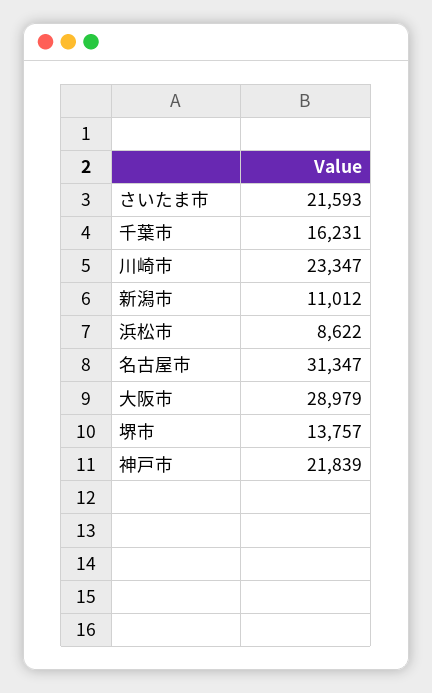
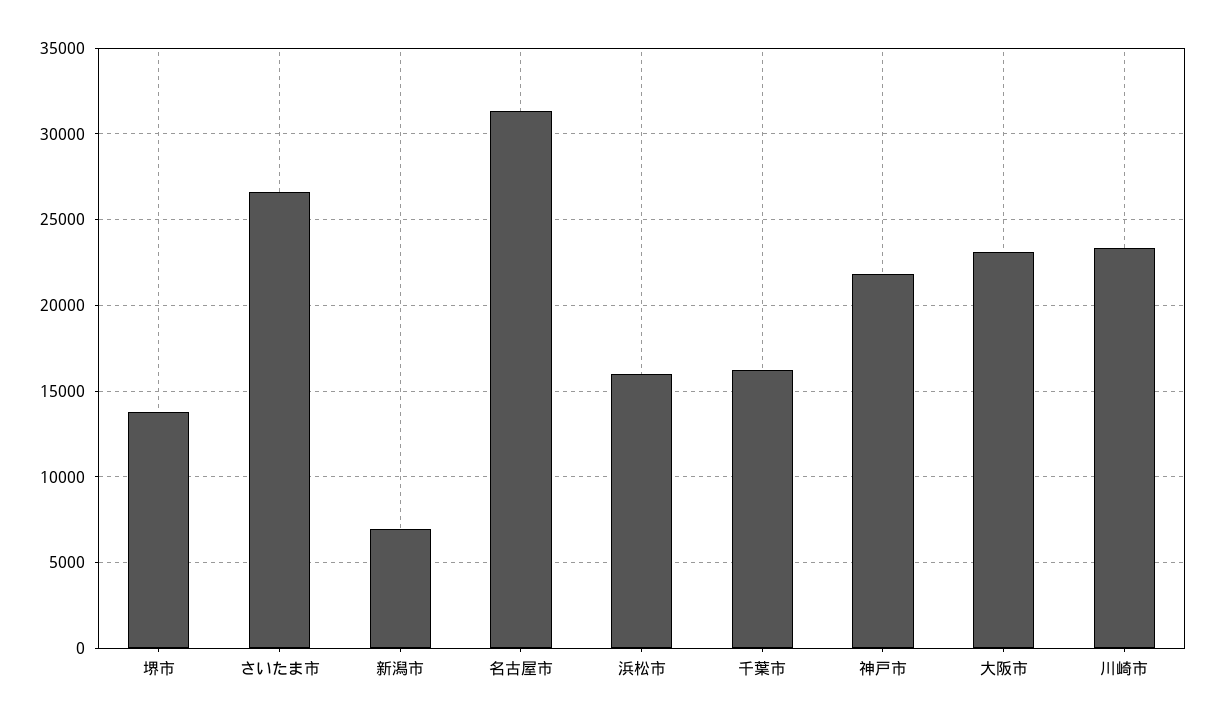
  {
-   "さいたま市": 21593,
+   "さいたま市": 26500,
    "千葉市": 16231,
    "川崎市": 23347,
-   "新潟市": 11012,
+   "新潟市": 7000,
-   "浜松市": 8622,
+   "浜松市": 16000,
    "名古屋市": 31347,
-   "大阪市": 28979,
+   "大阪市": 23000,
    "堺市": 13757,
    "神戸市": 21839
  }

